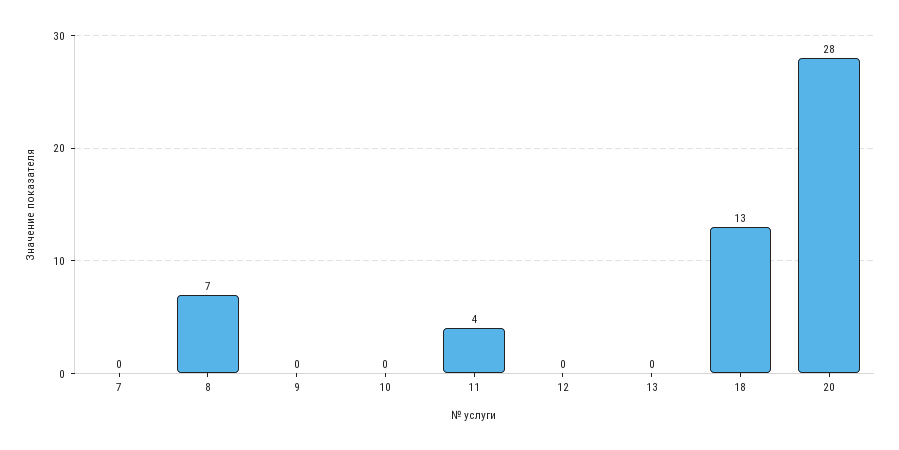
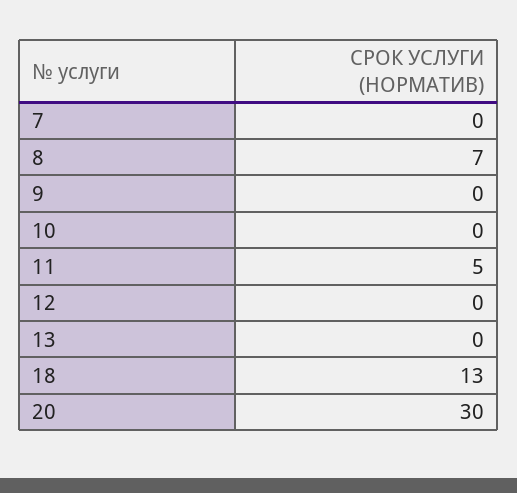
  {
    "7": 0,
    "8": 7,
    "9": 0,
    "10": 0,
-   "11": 4,
+   "11": 5,
    "12": 0,
    "13": 0,
    "18": 13,
-   "20": 28
+   "20": 30
  }

